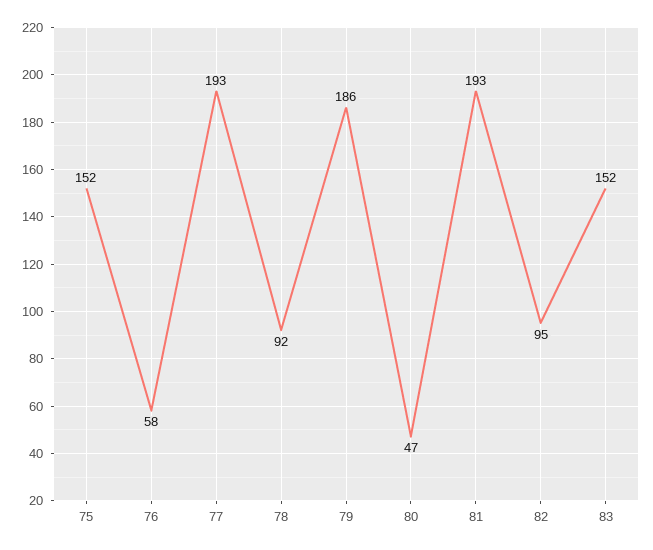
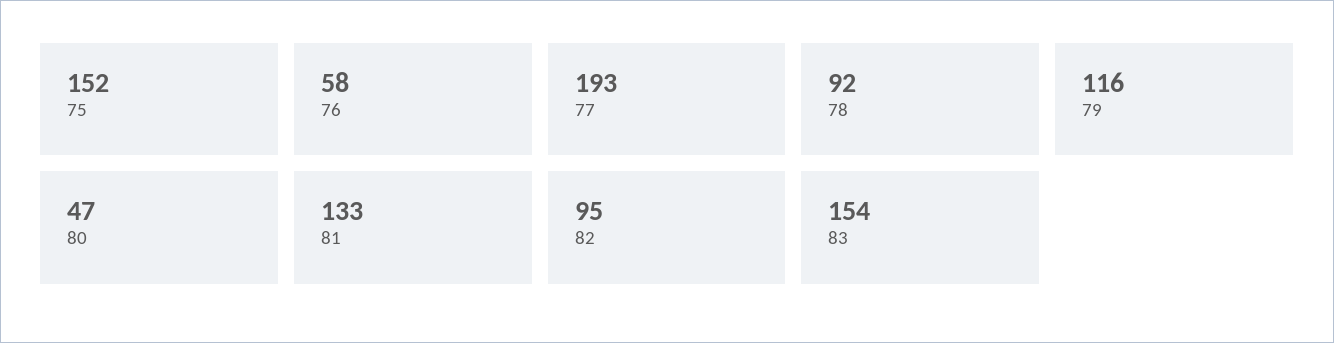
  {
    "75": 152,
    "76": 58,
    "77": 193,
    "78": 92,
-   "79": 186,
+   "79": 116,
    "80": 47,
-   "81": 193,
+   "81": 133,
    "82": 95,
-   "83": 152
+   "83": 154
  }

